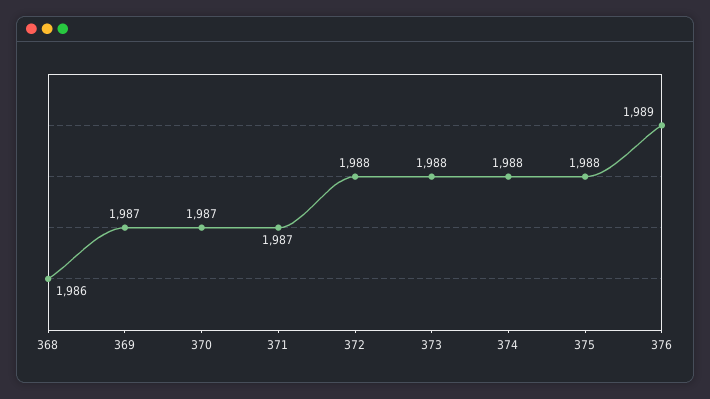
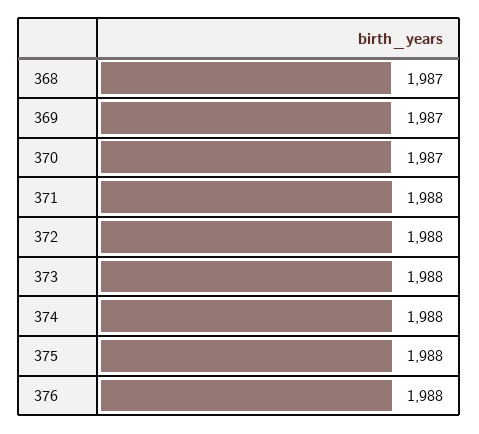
  {
-   "368": 1986,
+   "368": 1987,
    "369": 1987,
    "370": 1987,
-   "371": 1987,
+   "371": 1988,
    "372": 1988,
    "373": 1988,
    "374": 1988,
    "375": 1988,
-   "376": 1989
+   "376": 1988
  }

